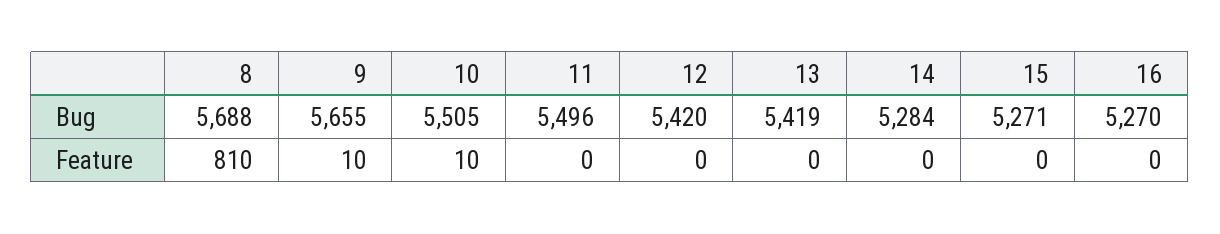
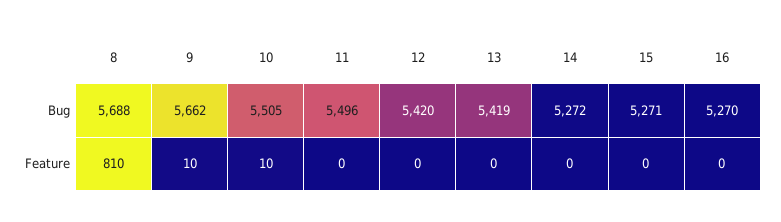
  {
    "8": {
      "Bug": 5688,
      "Feature": 810
    },
    "9": {
-     "Bug": 5655,
+     "Bug": 5662,
      "Feature": 10
    },
    "10": {
      "Bug": 5505,
      "Feature": 10
    },
    "11": {
      "Bug": 5496,
      "Feature": 0
    },
    "12": {
      "Bug": 5420,
      "Feature": 0
    },
    "13": {
      "Bug": 5419,
      "Feature": 0
    },
    "14": {
-     "Bug": 5284,
+     "Bug": 5272,
      "Feature": 0
    },
    "15": {
      "Bug": 5271,
      "Feature": 0
    },
    "16": {
      "Bug": 5270,
      "Feature": 0
    }
  }

